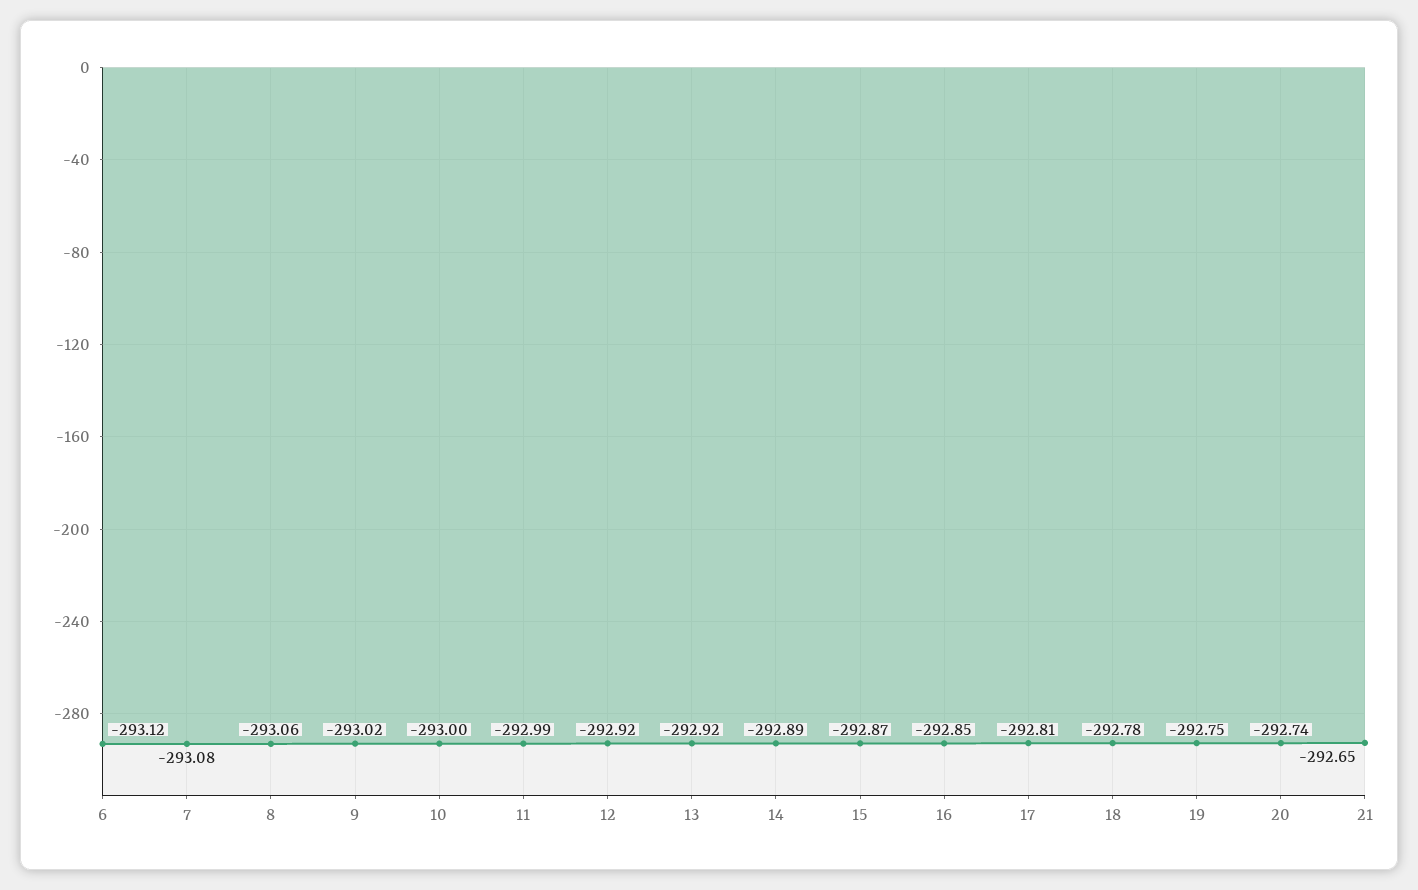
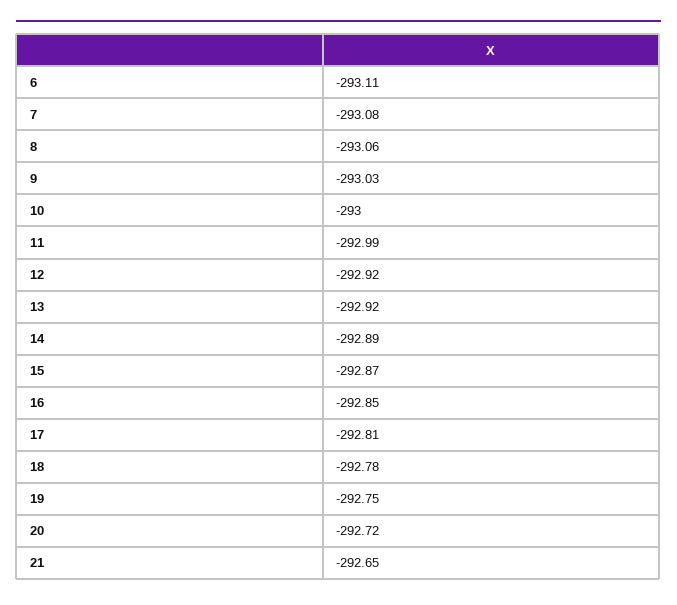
  {
-   "6": -293.12,
+   "6": -293.11,
    "7": -293.08,
    "8": -293.06,
-   "9": -293.02,
+   "9": -293.03,
    "10": -293,
    "11": -292.99,
    "12": -292.92,
    "13": -292.92,
    "14": -292.89,
    "15": -292.87,
    "16": -292.85,
    "17": -292.81,
    "18": -292.78,
    "19": -292.75,
-   "20": -292.74,
+   "20": -292.72,
    "21": -292.65
  }

